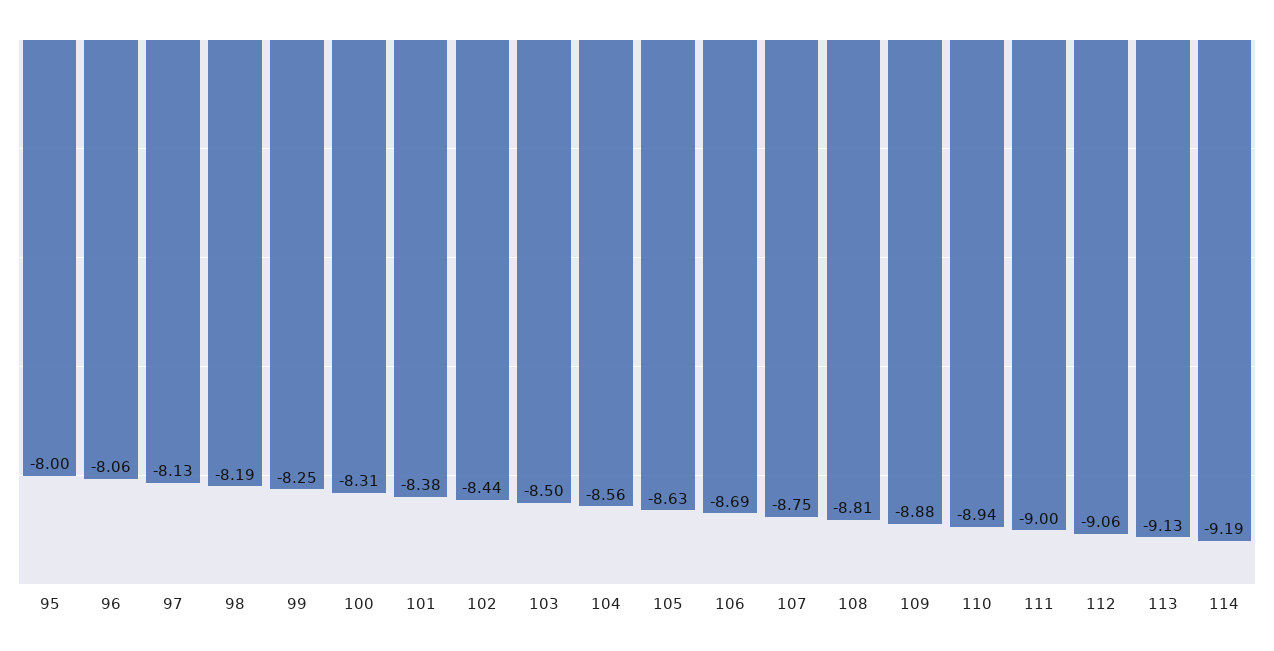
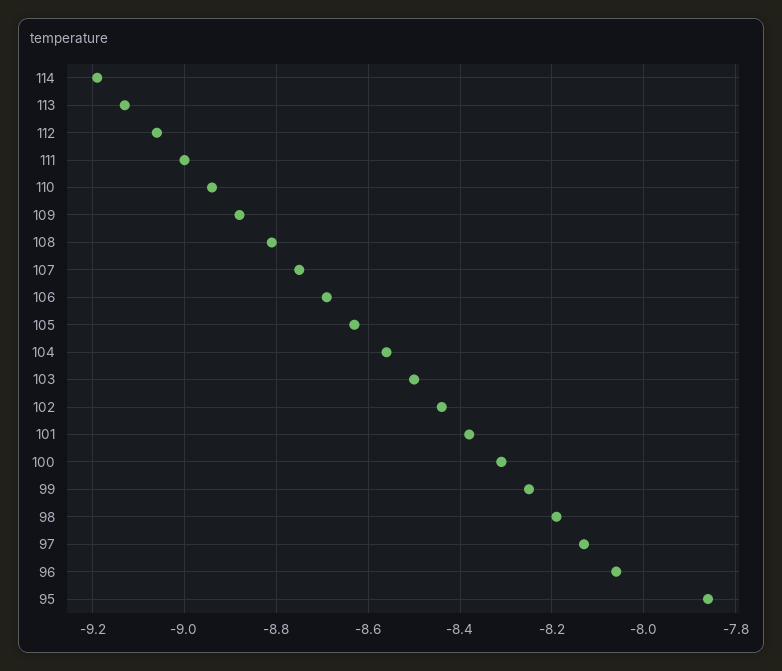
  {
-   "95": -8,
+   "95": -7.85,
    "96": -8.06,
    "97": -8.13,
    "98": -8.19,
    "99": -8.25,
    "100": -8.31,
    "101": -8.38,
    "102": -8.44,
    "103": -8.5,
    "104": -8.56,
    "105": -8.63,
    "106": -8.69,
    "107": -8.75,
    "108": -8.81,
    "109": -8.88,
    "110": -8.94,
    "111": -9,
    "112": -9.06,
    "113": -9.13,
    "114": -9.19
  }

